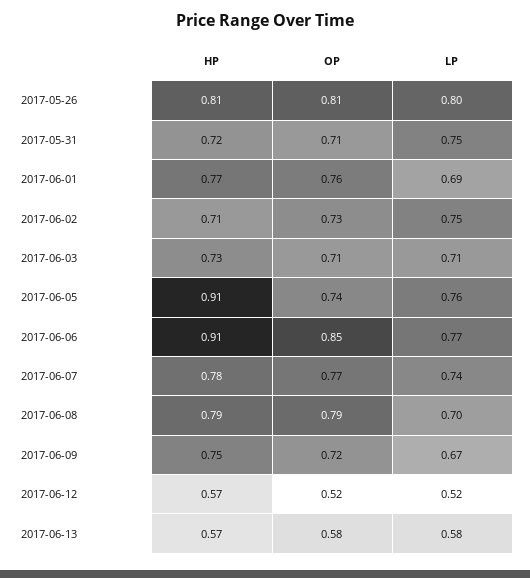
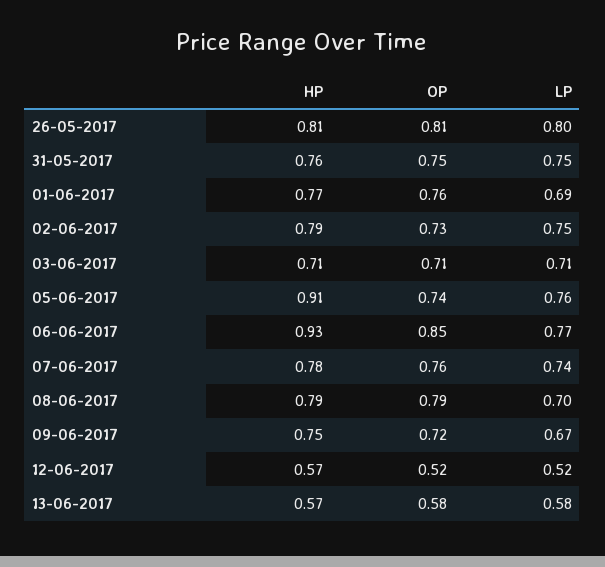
  {
    "HP": {
      "2017-05-26": 0.81,
-     "2017-05-31": 0.72,
+     "2017-05-31": 0.76,
      "2017-06-01": 0.77,
-     "2017-06-02": 0.71,
+     "2017-06-02": 0.79,
-     "2017-06-03": 0.73,
+     "2017-06-03": 0.71,
      "2017-06-05": 0.91,
-     "2017-06-06": 0.91,
+     "2017-06-06": 0.93,
      "2017-06-07": 0.78,
      "2017-06-08": 0.79,
      "2017-06-09": 0.75,
      "2017-06-12": 0.57,
      "2017-06-13": 0.57
    },
    "OP": {
      "2017-05-26": 0.81,
-     "2017-05-31": 0.71,
+     "2017-05-31": 0.75,
      "2017-06-01": 0.76,
      "2017-06-02": 0.73,
      "2017-06-03": 0.71,
      "2017-06-05": 0.74,
      "2017-06-06": 0.85,
-     "2017-06-07": 0.77,
+     "2017-06-07": 0.76,
      "2017-06-08": 0.79,
      "2017-06-09": 0.72,
      "2017-06-12": 0.52,
      "2017-06-13": 0.58
    },
    "LP": {
      "2017-05-26": 0.8,
      "2017-05-31": 0.75,
      "2017-06-01": 0.69,
      "2017-06-02": 0.75,
      "2017-06-03": 0.71,
      "2017-06-05": 0.76,
      "2017-06-06": 0.77,
      "2017-06-07": 0.74,
      "2017-06-08": 0.7,
      "2017-06-09": 0.67,
      "2017-06-12": 0.52,
      "2017-06-13": 0.58
    }
  }

